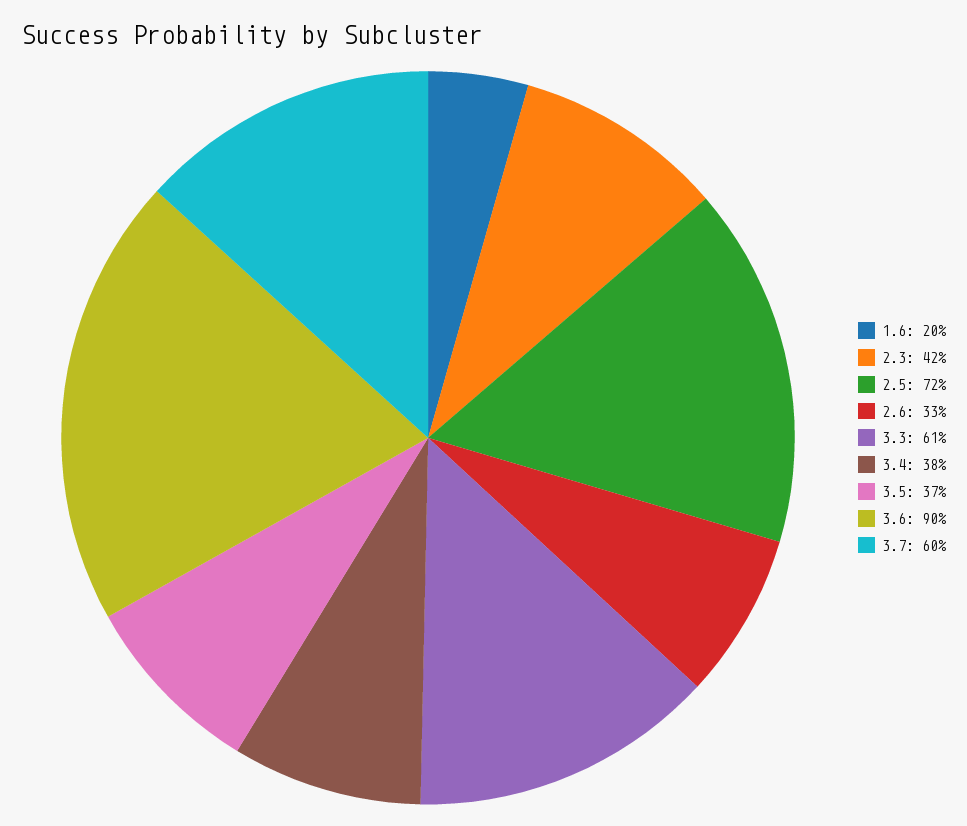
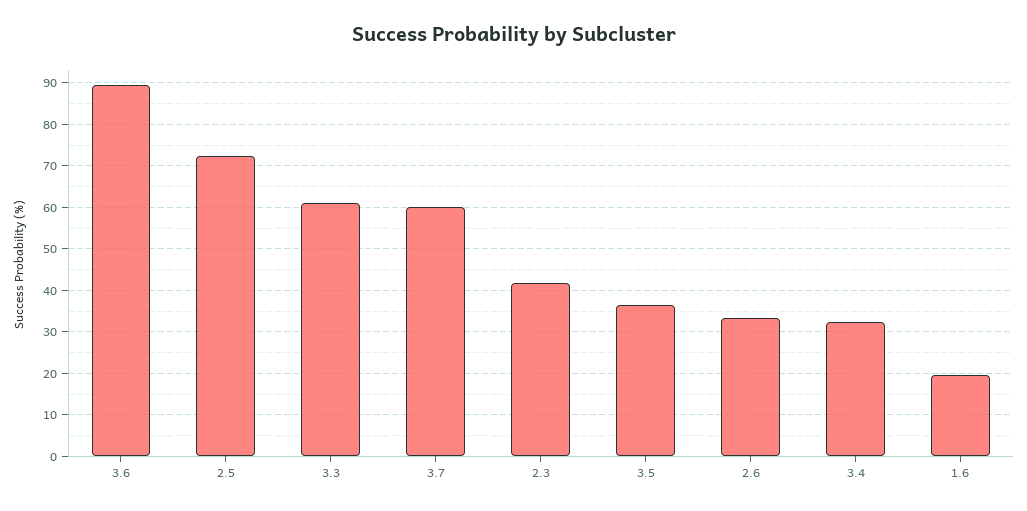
  {
    "1.6": 20,
    "2.3": 42,
    "2.5": 72,
    "2.6": 33,
    "3.3": 61,
-   "3.4": 38,
+   "3.4": 32,
    "3.5": 37,
    "3.6": 90,
    "3.7": 60
  }

